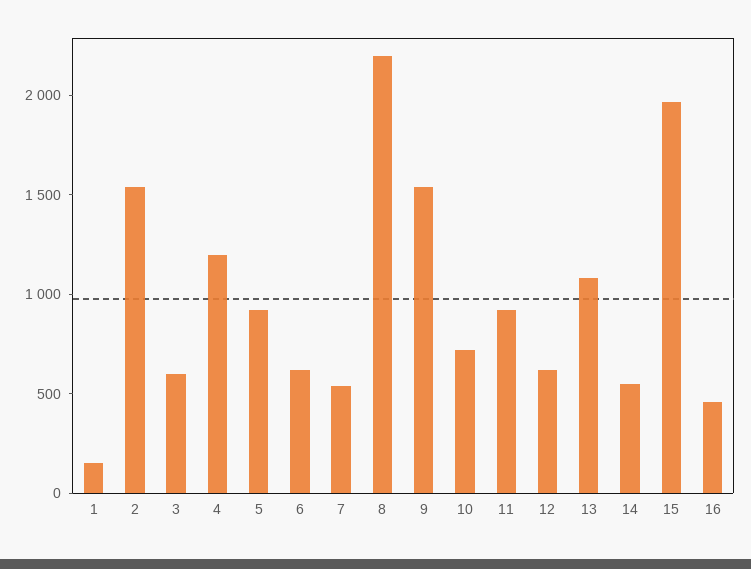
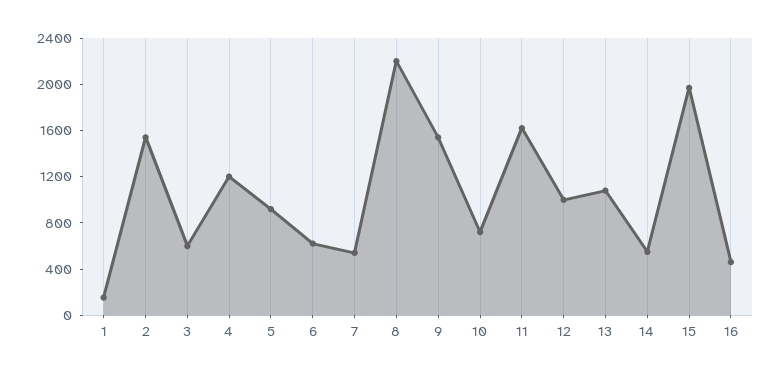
  {
    "1": 200,
    "2": 1500,
    "3": 600,
    "4": 1200,
    "5": 900,
    "6": 600,
    "7": 500,
    "8": 2200,
    "9": 1500,
    "10": 700,
-   "11": 900,
+   "11": 1600,
-   "12": 600,
+   "12": 1000,
    "13": 1100,
    "14": 600,
    "15": 2000,
    "16": 500
  }

